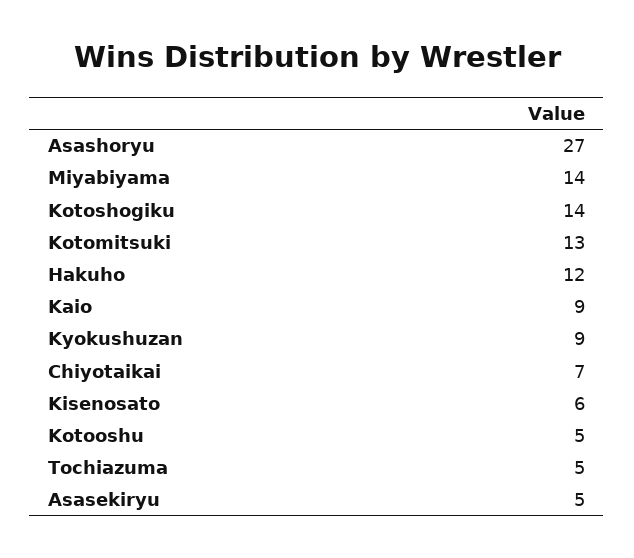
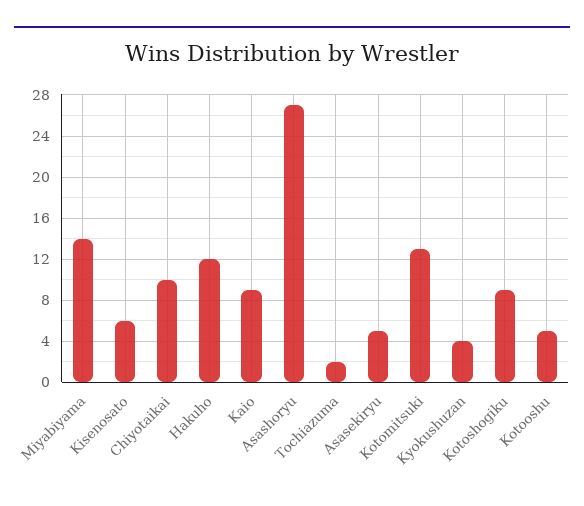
  {
    "Asashoryu": 27,
    "Miyabiyama": 14,
-   "Kotoshogiku": 14,
+   "Kotoshogiku": 9,
    "Kotomitsuki": 13,
    "Hakuho": 12,
    "Kaio": 9,
-   "Kyokushuzan": 9,
+   "Kyokushuzan": 4,
-   "Chiyotaikai": 7,
+   "Chiyotaikai": 10,
    "Kisenosato": 6,
    "Kotooshu": 5,
-   "Tochiazuma": 5,
+   "Tochiazuma": 2,
    "Asasekiryu": 5
  }

